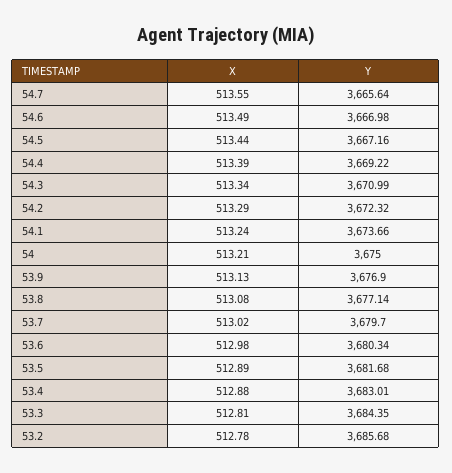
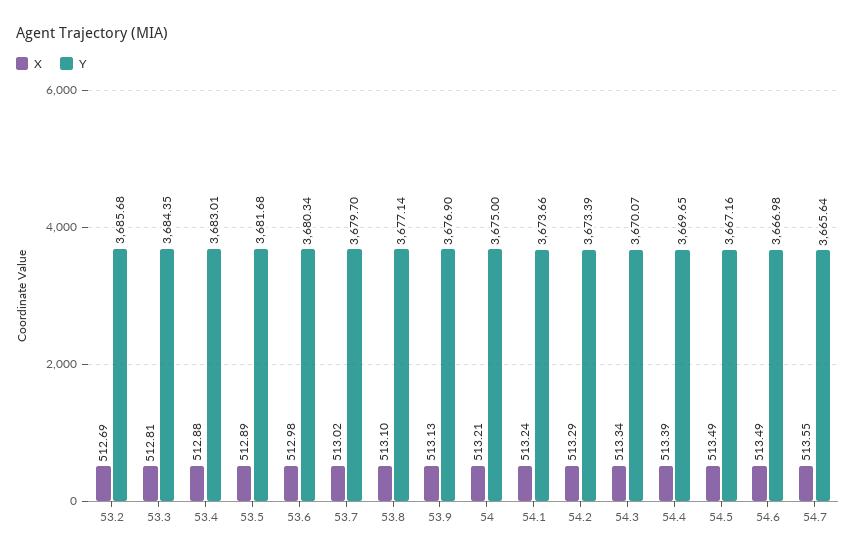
  {
    "X": {
      "54.7": 513.55,
      "54.6": 513.49,
-     "54.5": 513.44,
+     "54.5": 513.49,
      "54.4": 513.39,
      "54.3": 513.34,
      "54.2": 513.29,
      "54.1": 513.24,
      "54": 513.21,
      "53.9": 513.13,
-     "53.8": 513.08,
+     "53.8": 513.1,
      "53.7": 513.02,
      "53.6": 512.98,
      "53.5": 512.89,
      "53.4": 512.88,
      "53.3": 512.81,
-     "53.2": 512.78
+     "53.2": 512.69
    },
    "Y": {
      "54.7": 3665.64,
      "54.6": 3666.98,
      "54.5": 3667.16,
-     "54.4": 3669.22,
+     "54.4": 3669.65,
-     "54.3": 3670.99,
+     "54.3": 3670.07,
-     "54.2": 3672.32,
+     "54.2": 3673.39,
      "54.1": 3673.66,
      "54": 3675,
      "53.9": 3676.9,
      "53.8": 3677.14,
      "53.7": 3679.7,
      "53.6": 3680.34,
      "53.5": 3681.68,
      "53.4": 3683.01,
      "53.3": 3684.35,
      "53.2": 3685.68
    }
  }

